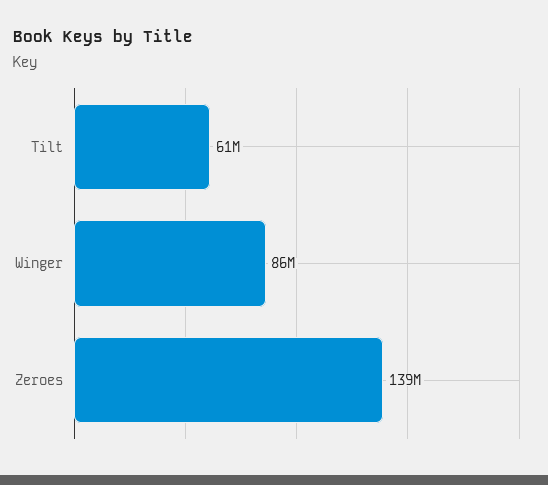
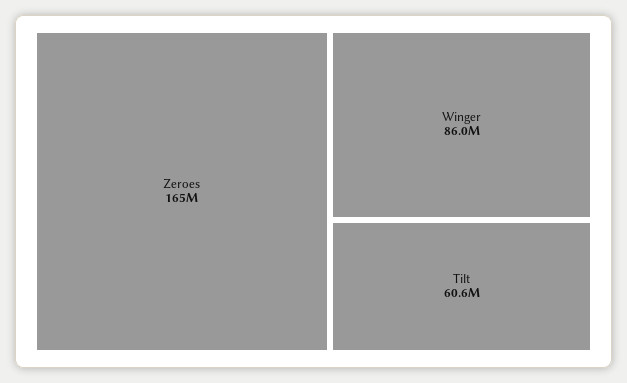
  {
    "Tilt": 60600000,
    "Winger": 86000000,
-   "Zeroes": 139000000
+   "Zeroes": 165000000
  }

